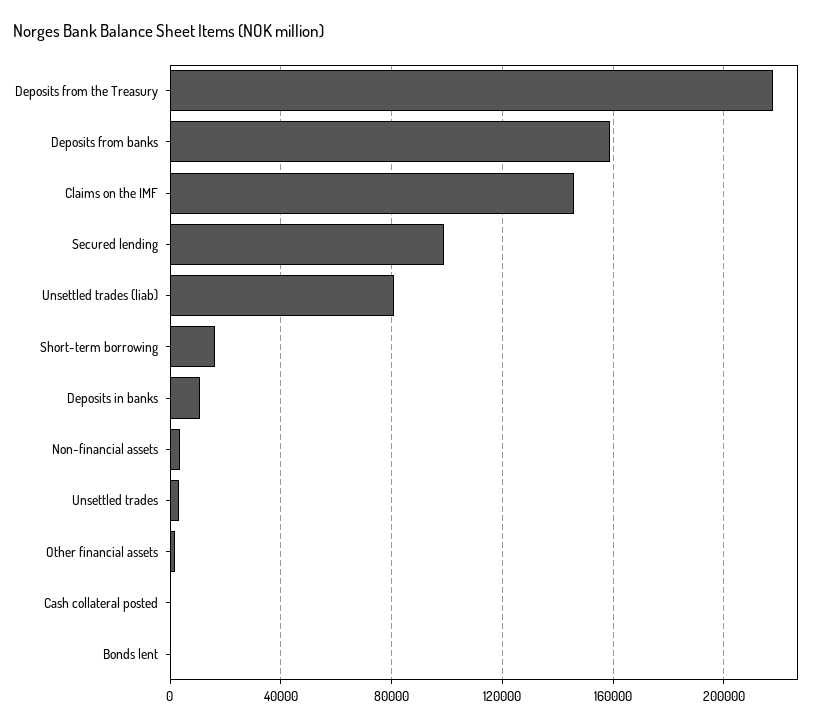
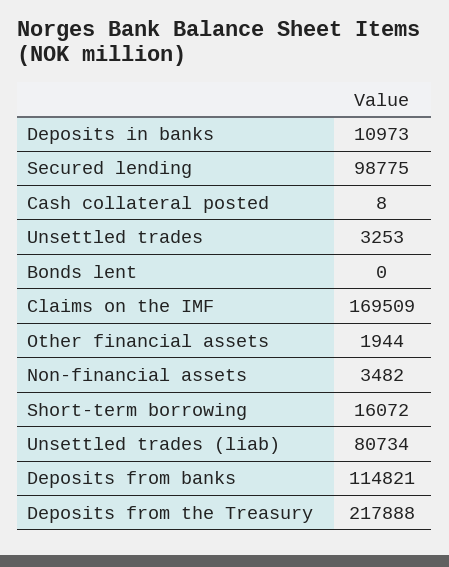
  {
    "Deposits from the Treasury": 217888,
-   "Deposits from banks": 160000,
+   "Deposits from banks": 114821,
-   "Claims on the IMF": 145000,
+   "Claims on the IMF": 169509,
    "Secured lending": 98775,
    "Unsettled trades (liab)": 80734,
    "Short-term borrowing": 16072,
    "Deposits in banks": 10973,
    "Non-financial assets": 3482,
    "Unsettled trades": 3253,
    "Other financial assets": 1944,
    "Cash collateral posted": 8,
    "Bonds lent": 0
  }

